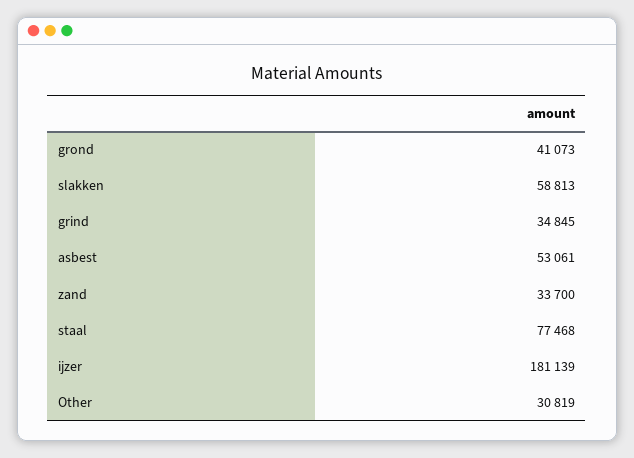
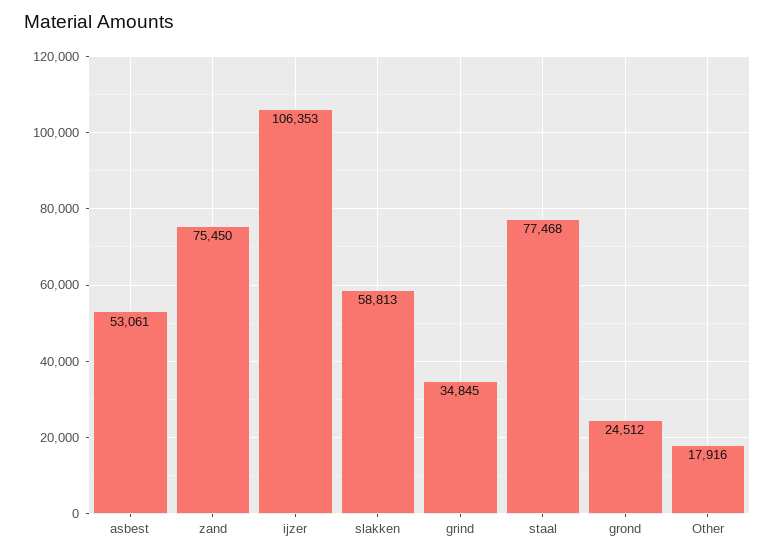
  {
-   "grond": 41073,
+   "grond": 24512,
    "slakken": 58813,
    "grind": 34845,
    "asbest": 53061,
-   "zand": 33700,
+   "zand": 75450,
    "staal": 77468,
-   "ijzer": 181139,
+   "ijzer": 106353,
-   "Other": 30819
+   "Other": 17916
  }

